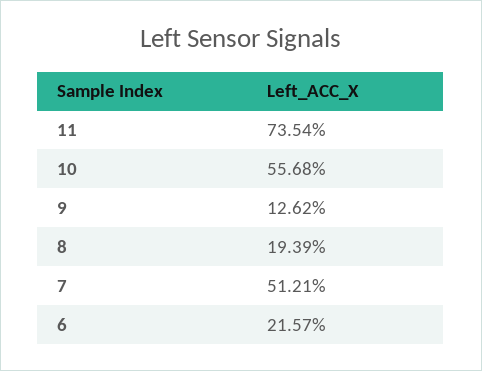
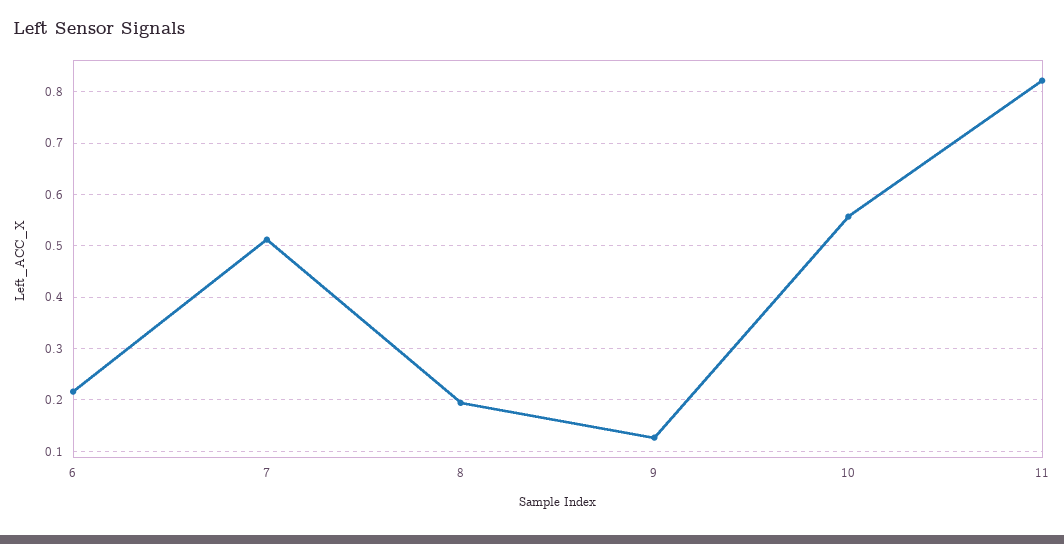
  {
-   "11": 0.7354,
+   "11": 0.82,
    "10": 0.5568,
    "9": 0.1262,
    "8": 0.1939,
    "7": 0.5121,
    "6": 0.2157
  }

